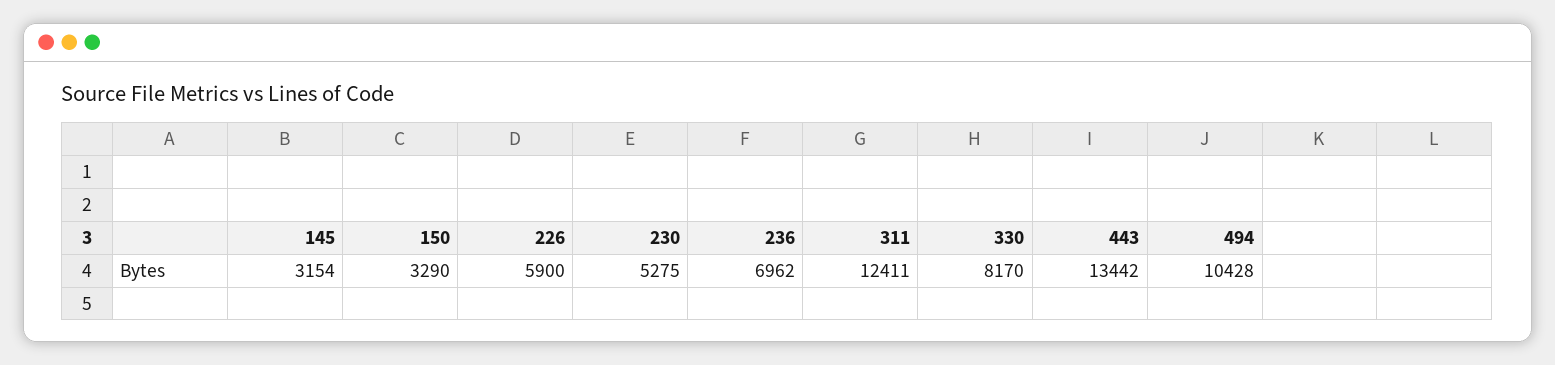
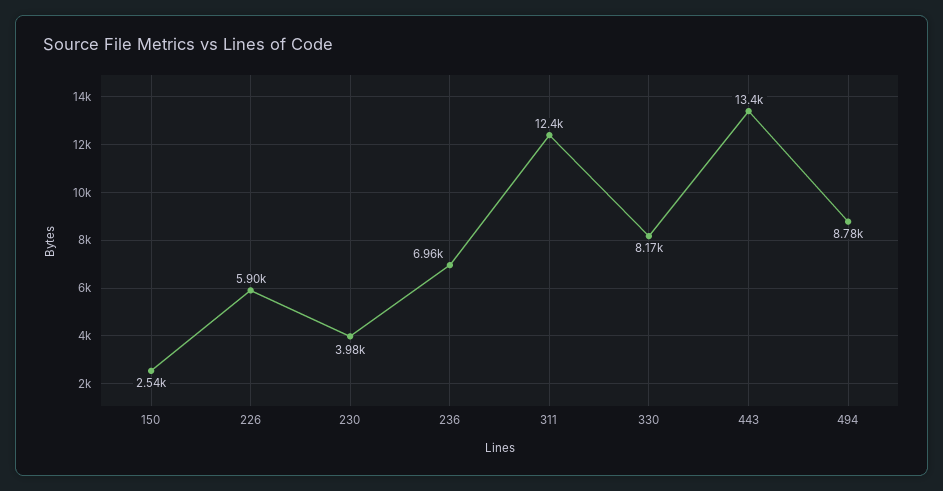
  {
-   "145": 3154,
-   "150": 3290,
+   "150": 2540,
    "226": 5900,
-   "230": 5275,
+   "230": 3980,
    "236": 6962,
    "311": 12411,
    "330": 8170,
    "443": 13442,
-   "494": 10428
+   "494": 8780
  }

